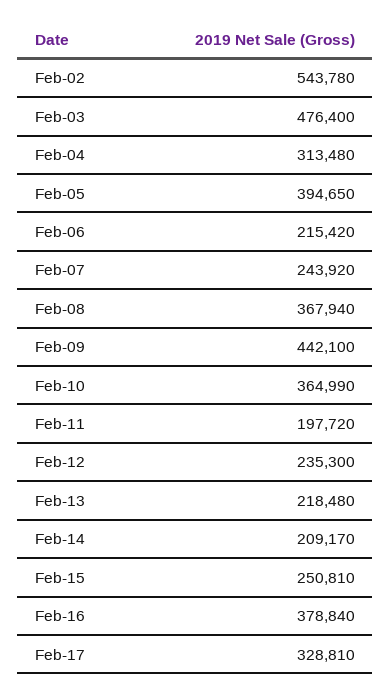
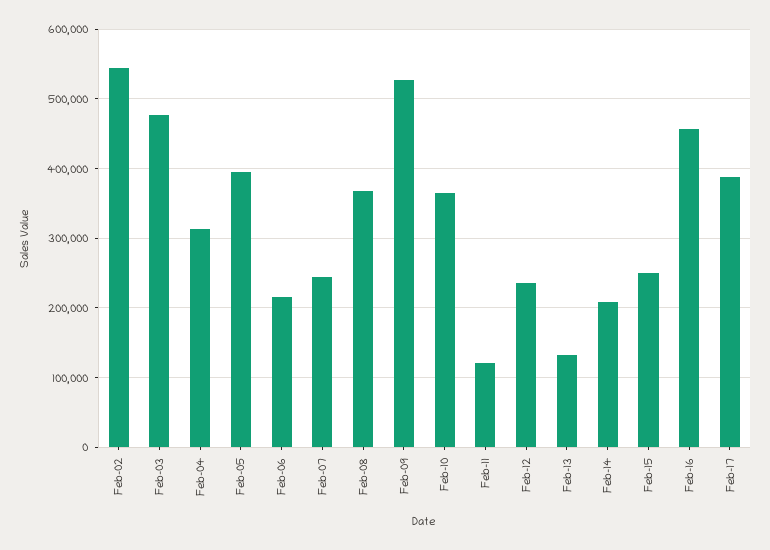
  {
    "Feb-02": 543780,
    "Feb-03": 476400,
    "Feb-04": 313480,
    "Feb-05": 394650,
    "Feb-06": 215420,
    "Feb-07": 243920,
    "Feb-08": 367940,
-   "Feb-09": 442100,
+   "Feb-09": 530000,
    "Feb-10": 364990,
-   "Feb-11": 197720,
+   "Feb-11": 120000,
    "Feb-12": 235300,
-   "Feb-13": 218480,
+   "Feb-13": 130000,
    "Feb-14": 209170,
    "Feb-15": 250810,
-   "Feb-16": 378840,
+   "Feb-16": 460000,
-   "Feb-17": 328810
+   "Feb-17": 390000
  }

